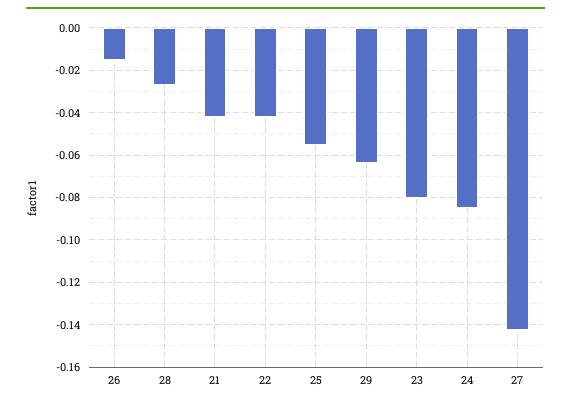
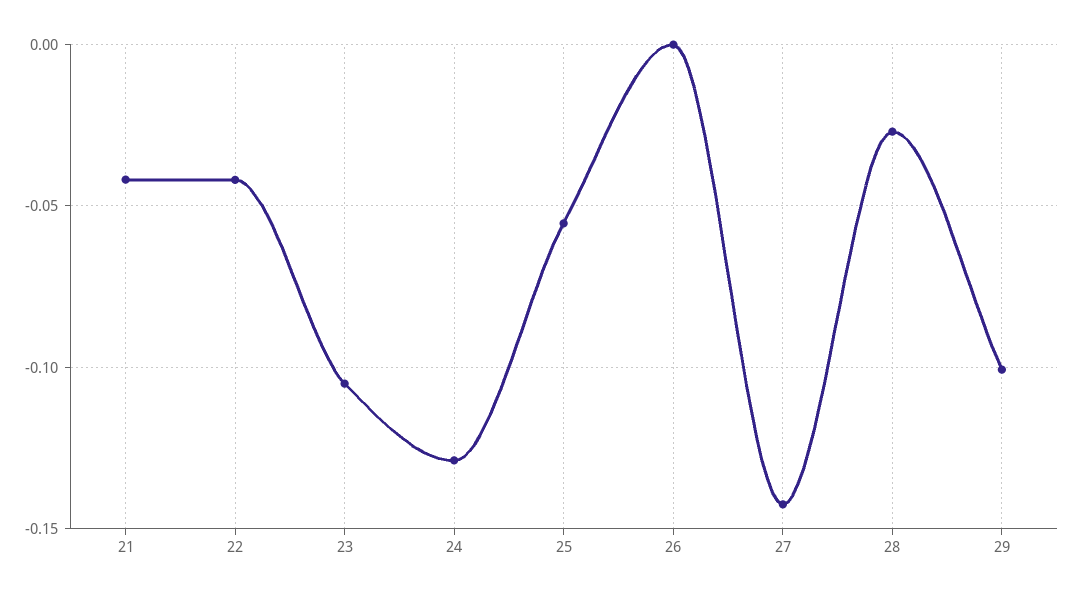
  {
-   "26": -0.015,
+   "26": 0,
    "28": -0.025,
    "21": -0.04,
    "22": -0.04,
    "25": -0.055,
-   "29": -0.065,
+   "29": -0.1,
-   "23": -0.08,
+   "23": -0.105,
-   "24": -0.085,
+   "24": -0.13,
    "27": -0.14
  }

